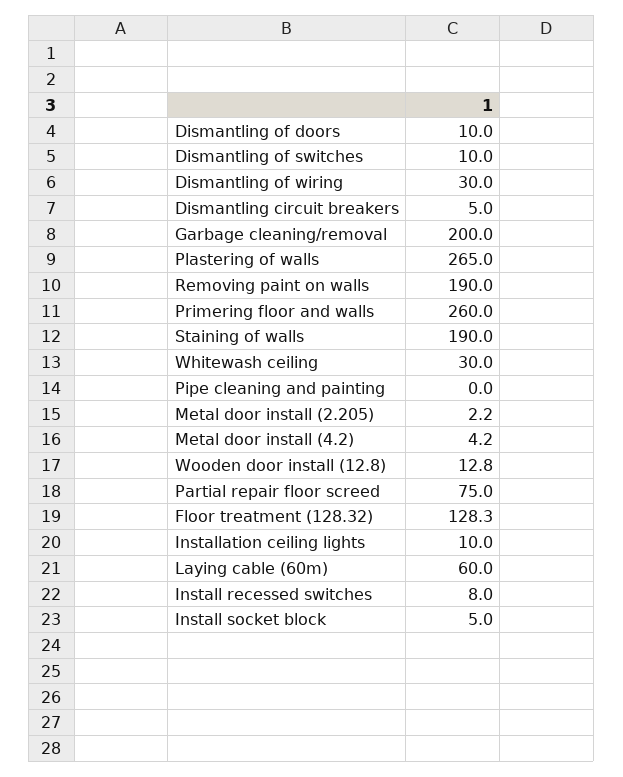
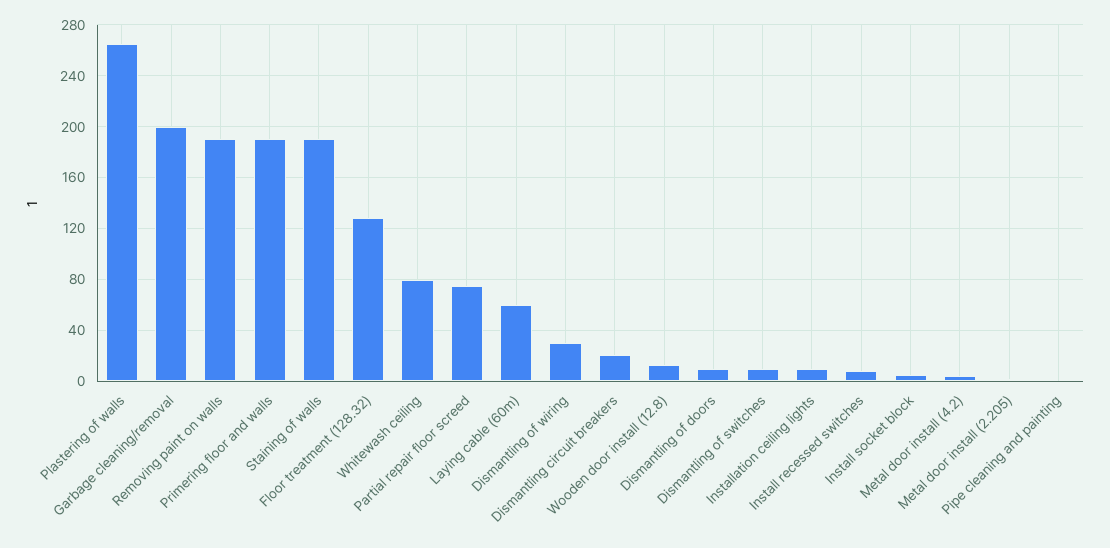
  {
    "Dismantling of doors": 10,
    "Dismantling of switches": 10,
    "Dismantling of wiring": 30,
-   "Dismantling circuit breakers": 5,
+   "Dismantling circuit breakers": 20,
    "Garbage cleaning/removal": 200,
    "Plastering of walls": 265,
    "Removing paint on walls": 190,
-   "Primering floor and walls": 260,
+   "Primering floor and walls": 190,
    "Staining of walls": 190,
-   "Whitewash ceiling": 30,
+   "Whitewash ceiling": 80,
    "Pipe cleaning and painting": 0,
    "Metal door install (2.205)": 2.2,
    "Metal door install (4.2)": 4.2,
    "Wooden door install (12.8)": 12.8,
    "Partial repair floor screed": 75,
    "Floor treatment (128.32)": 128.3,
    "Installation ceiling lights": 10,
    "Laying cable (60m)": 60,
    "Install recessed switches": 8,
    "Install socket block": 5
  }

